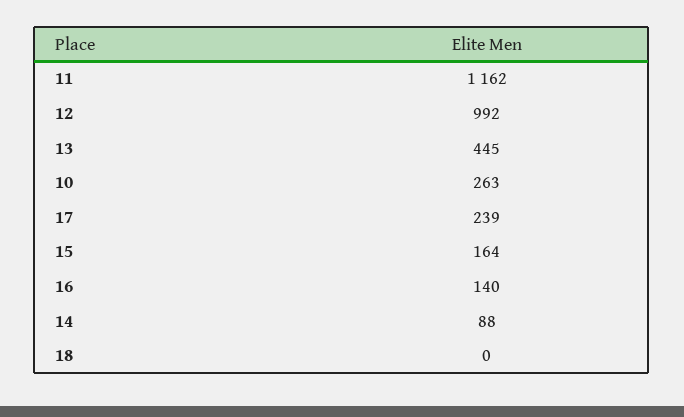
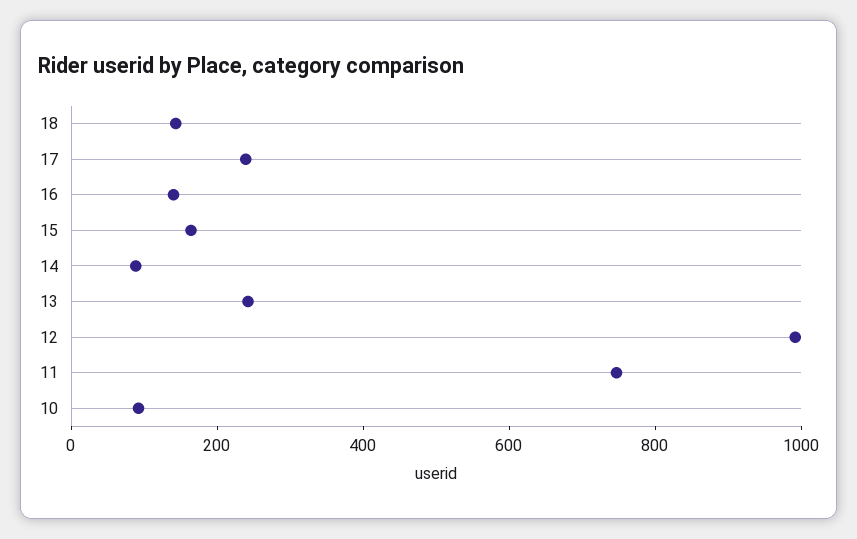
  {
-   "11": 1162,
+   "11": 750,
    "12": 992,
-   "13": 445,
+   "13": 250,
-   "10": 263,
+   "10": 100,
    "17": 239,
    "15": 164,
    "16": 140,
    "14": 88,
-   "18": 0
+   "18": 150
  }

